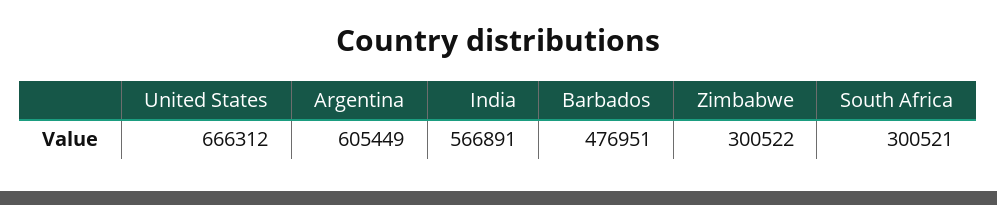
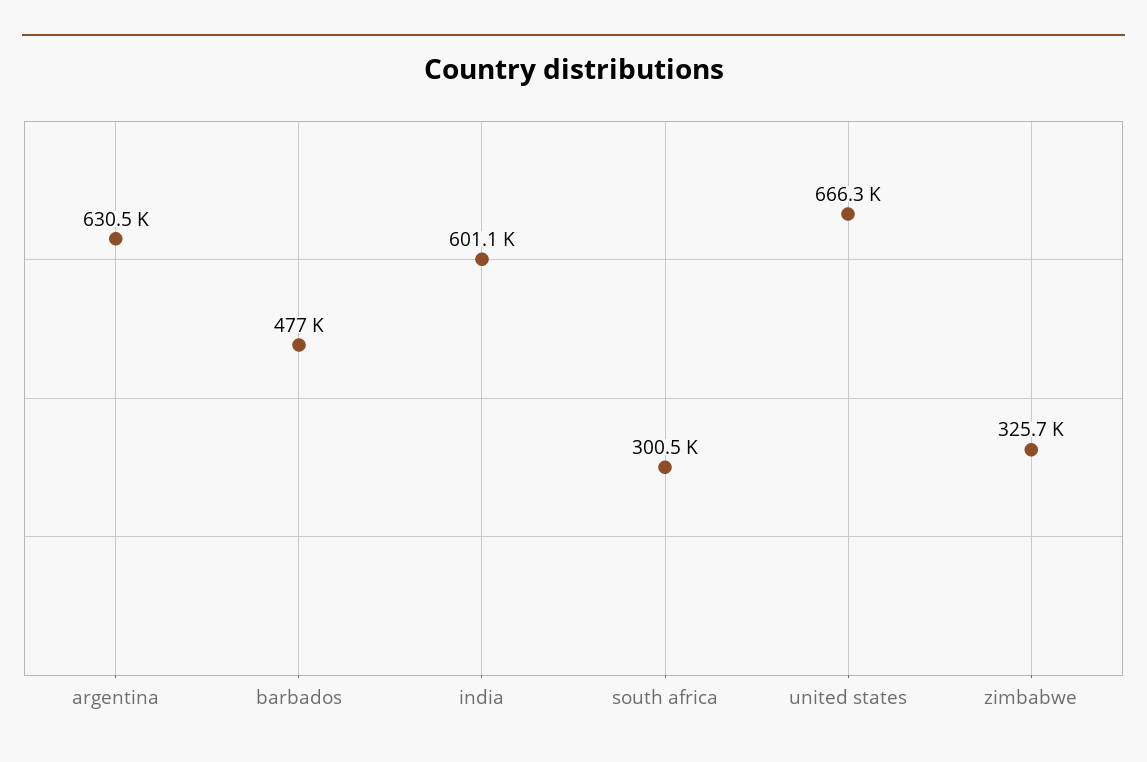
  {
    "United States": 666312,
-   "Argentina": 605449,
+   "Argentina": 630500,
-   "India": 566891,
+   "India": 601100,
    "Barbados": 476951,
-   "Zimbabwe": 300522,
+   "Zimbabwe": 325700,
    "South Africa": 300521
  }

